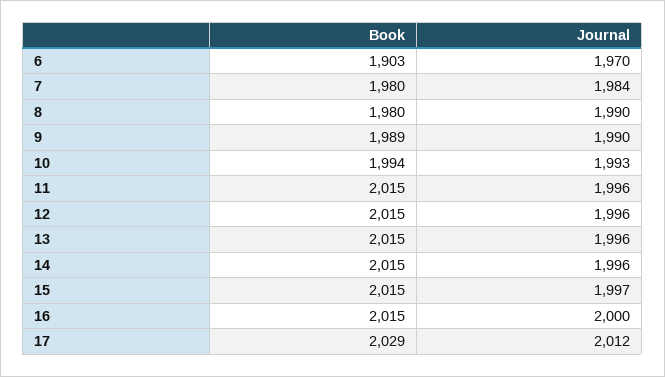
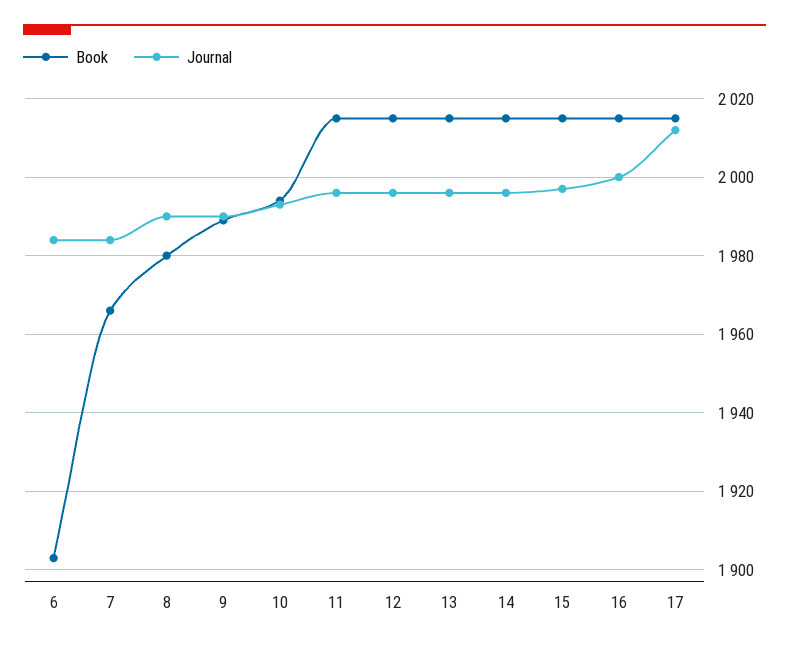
  {
    "Book": {
      "6": 1903,
-     "7": 1980,
+     "7": 1965,
      "8": 1980,
      "9": 1989,
      "10": 1994,
      "11": 2015,
      "12": 2015,
      "13": 2015,
      "14": 2015,
      "15": 2015,
      "16": 2015,
-     "17": 2029
+     "17": 2015
    },
    "Journal": {
-     "6": 1970,
+     "6": 1985,
      "7": 1984,
      "8": 1990,
      "9": 1990,
      "10": 1993,
      "11": 1996,
      "12": 1996,
      "13": 1996,
      "14": 1996,
      "15": 1997,
      "16": 2000,
      "17": 2012
    }
  }

